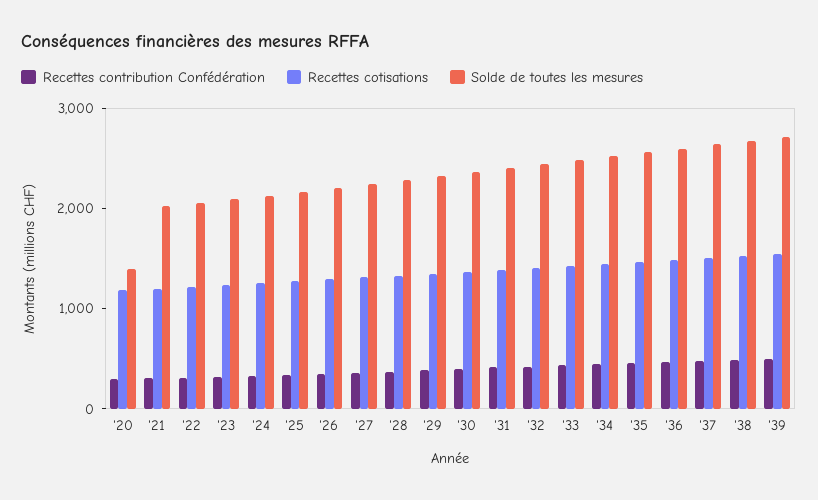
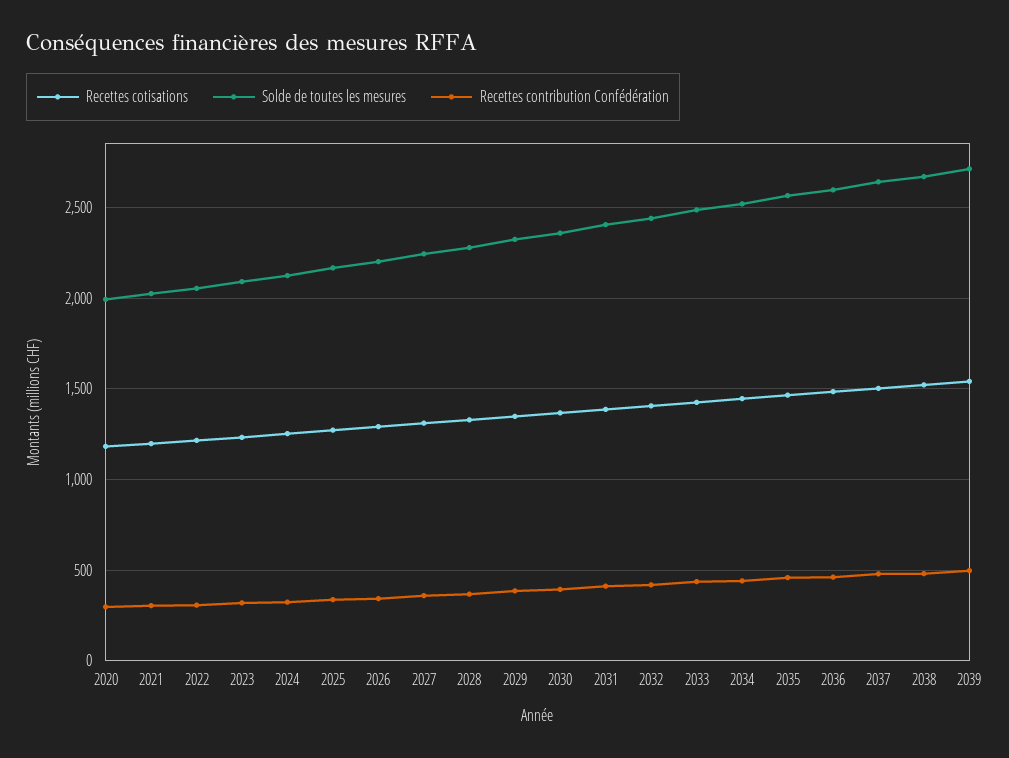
  {
    "Recettes contribution Confédération": {
      "'20": 300,
      "'21": 300,
      "'22": 300,
      "'23": 300,
      "'24": 300,
      "'25": 350,
      "'26": 350,
      "'27": 350,
      "'28": 350,
      "'29": 400,
      "'30": 400,
      "'31": 400,
      "'32": 400,
      "'33": 450,
      "'34": 450,
      "'35": 450,
      "'36": 450,
      "'37": 500,
      "'38": 500,
      "'39": 500
    },
    "Recettes cotisations": {
      "'20": 1200,
      "'21": 1200,
      "'22": 1200,
      "'23": 1250,
      "'24": 1250,
      "'25": 1250,
      "'26": 1300,
      "'27": 1300,
      "'28": 1350,
      "'29": 1350,
      "'30": 1350,
      "'31": 1400,
      "'32": 1400,
      "'33": 1450,
      "'34": 1450,
      "'35": 1450,
      "'36": 1500,
      "'37": 1500,
      "'38": 1500,
      "'39": 1550
    },
    "Solde de toutes les mesures": {
-     "'20": 1400,
+     "'20": 2000,
      "'21": 2050,
      "'22": 2050,
      "'23": 2100,
      "'24": 2150,
      "'25": 2150,
      "'26": 2200,
      "'27": 2250,
      "'28": 2300,
      "'29": 2350,
      "'30": 2350,
      "'31": 2400,
      "'32": 2450,
      "'33": 2500,
      "'34": 2500,
      "'35": 2550,
      "'36": 2600,
      "'37": 2650,
      "'38": 2650,
      "'39": 2700
    }
  }

